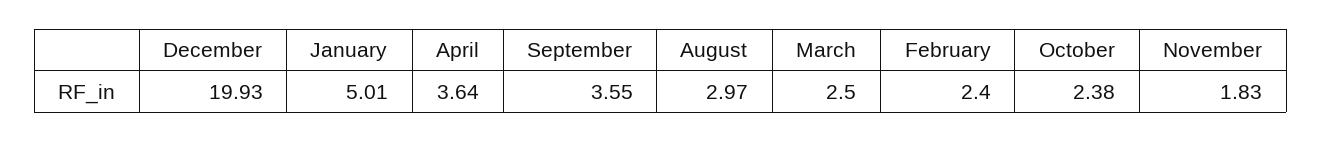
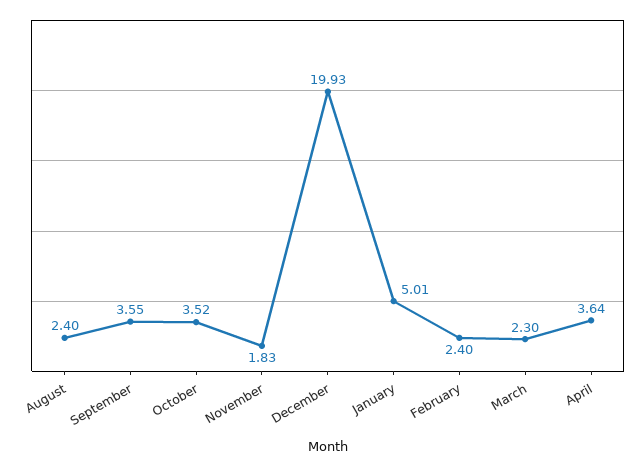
  {
    "December": 19.93,
    "January": 5.01,
    "April": 3.64,
    "September": 3.55,
-   "August": 2.97,
+   "August": 2.4,
-   "March": 2.5,
+   "March": 2.3,
    "February": 2.4,
-   "October": 2.38,
+   "October": 3.52,
    "November": 1.83
  }

